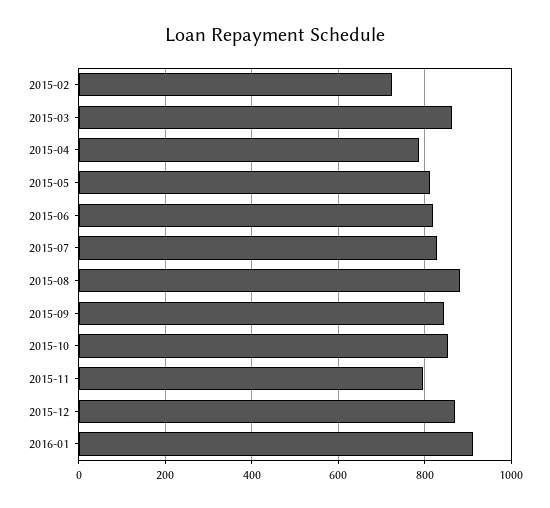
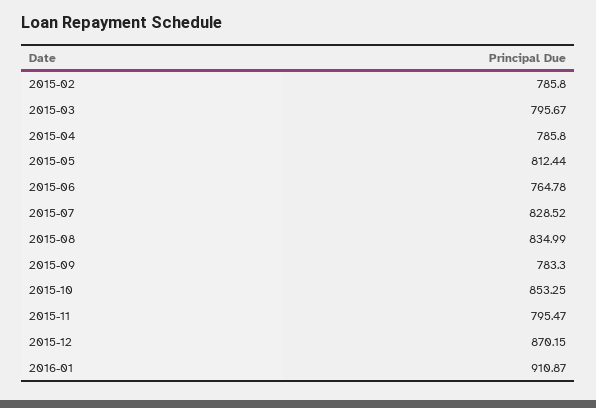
  {
-   "2015-02": 720,
+   "2015-02": 785.8,
-   "2015-03": 860,
+   "2015-03": 795.67,
    "2015-04": 785.8,
    "2015-05": 812.44,
-   "2015-06": 820,
+   "2015-06": 764.78,
    "2015-07": 828.52,
-   "2015-08": 880,
+   "2015-08": 834.99,
-   "2015-09": 840,
+   "2015-09": 783.3,
    "2015-10": 853.25,
    "2015-11": 795.47,
    "2015-12": 870.15,
    "2016-01": 910.87
  }

